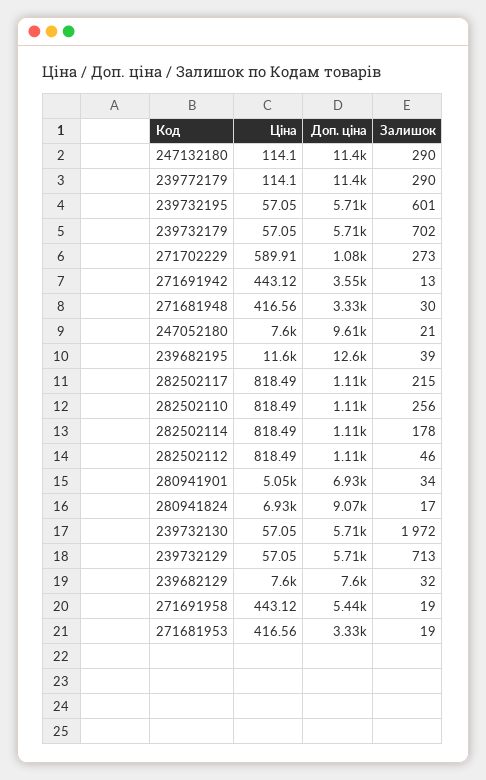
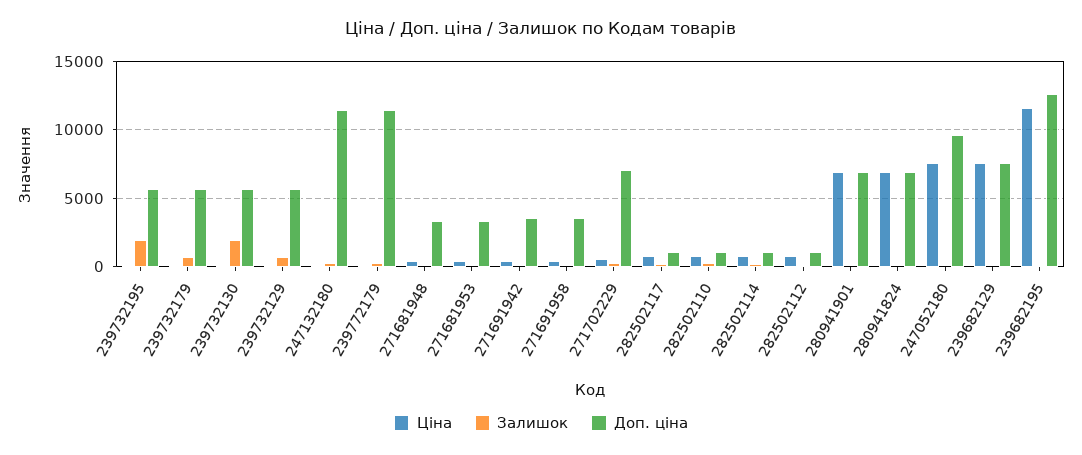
  {
    "Ціна": {
      "247132180": 114.1,
      "239772179": 114.1,
      "239732195": 57.05,
      "239732179": 57.05,
      "271702229": 589.91,
      "271691942": 443.12,
      "271681948": 416.56,
      "247052180": 7600,
      "239682195": 11600,
      "282502117": 818.49,
      "282502110": 818.49,
      "282502114": 818.49,
      "282502112": 818.49,
-     "280941901": 5050,
+     "280941901": 7000,
      "280941824": 6930,
      "239732130": 57.05,
      "239732129": 57.05,
      "239682129": 7600,
      "271691958": 443.12,
      "271681953": 416.56
    },
    "Доп. ціна": {
      "247132180": 11400,
      "239772179": 11400,
      "239732195": 5710,
      "239732179": 5710,
-     "271702229": 1080,
+     "271702229": 7000,
      "271691942": 3550,
      "271681948": 3330,
      "247052180": 9610,
      "239682195": 12600,
      "282502117": 1110,
      "282502110": 1110,
      "282502114": 1110,
      "282502112": 1110,
      "280941901": 6930,
-     "280941824": 9070,
+     "280941824": 7000,
      "239732130": 5710,
      "239732129": 5710,
      "239682129": 7600,
-     "271691958": 5440,
+     "271691958": 3500,
      "271681953": 3330
    },
    "Залишок": {
      "247132180": 290,
      "239772179": 290,
-     "239732195": 601,
+     "239732195": 2000,
      "239732179": 702,
      "271702229": 273,
      "271691942": 13,
      "271681948": 30,
      "247052180": 21,
      "239682195": 39,
      "282502117": 215,
      "282502110": 256,
      "282502114": 178,
      "282502112": 46,
      "280941901": 34,
      "280941824": 17,
      "239732130": 1972,
      "239732129": 713,
      "239682129": 32,
      "271691958": 19,
      "271681953": 19
    }
  }

